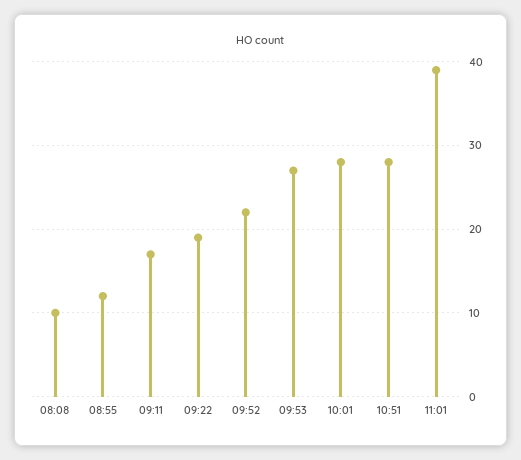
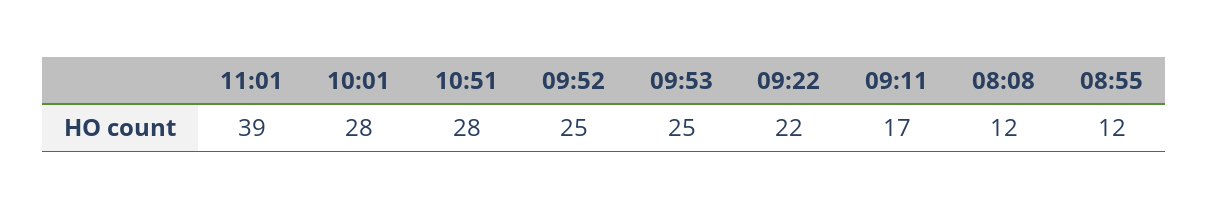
  {
-   "08:08": 10,
+   "08:08": 12,
    "08:55": 12,
    "09:11": 17,
-   "09:22": 19,
+   "09:22": 22,
-   "09:52": 22,
+   "09:52": 25,
-   "09:53": 27,
+   "09:53": 25,
    "10:01": 28,
    "10:51": 28,
    "11:01": 39
  }

